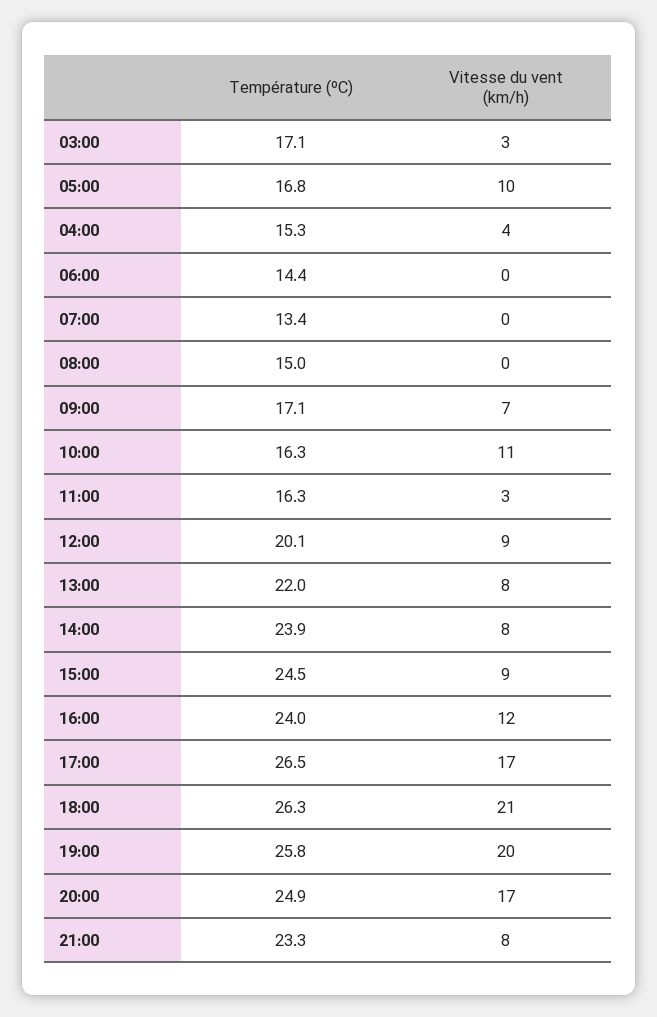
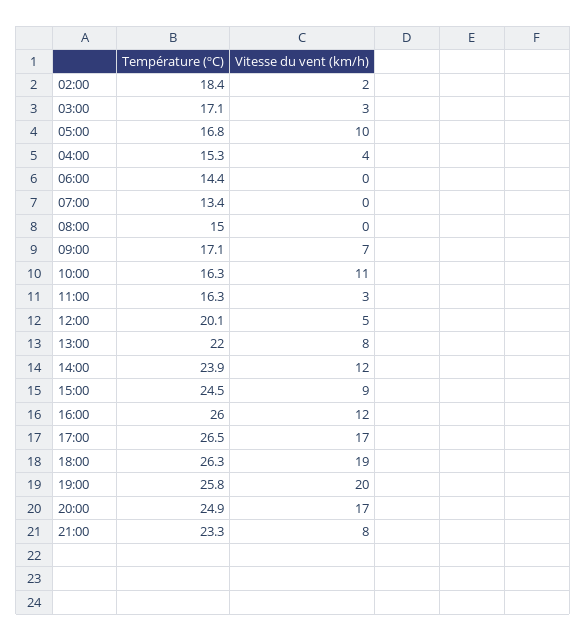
  {
    "Température (ºC)": {
      "03:00": 17.1,
      "05:00": 16.8,
      "04:00": 15.3,
      "06:00": 14.4,
      "07:00": 13.4,
      "08:00": 15,
      "09:00": 17.1,
      "10:00": 16.3,
      "11:00": 16.3,
      "12:00": 20.1,
      "13:00": 22,
      "14:00": 23.9,
      "15:00": 24.5,
-     "16:00": 24,
+     "16:00": 26,
      "17:00": 26.5,
      "18:00": 26.3,
      "19:00": 25.8,
      "20:00": 24.9,
-     "21:00": 23.3
+     "21:00": 23.3,
+     "02:00": 18.4
    },
    "Vitesse du vent (km/h)": {
      "03:00": 3,
      "05:00": 10,
      "04:00": 4,
      "06:00": 0,
      "07:00": 0,
      "08:00": 0,
      "09:00": 7,
      "10:00": 11,
      "11:00": 3,
-     "12:00": 9,
+     "12:00": 5,
      "13:00": 8,
-     "14:00": 8,
+     "14:00": 12,
      "15:00": 9,
      "16:00": 12,
      "17:00": 17,
-     "18:00": 21,
+     "18:00": 19,
      "19:00": 20,
      "20:00": 17,
-     "21:00": 8
+     "21:00": 8,
+     "02:00": 2
    }
  }

